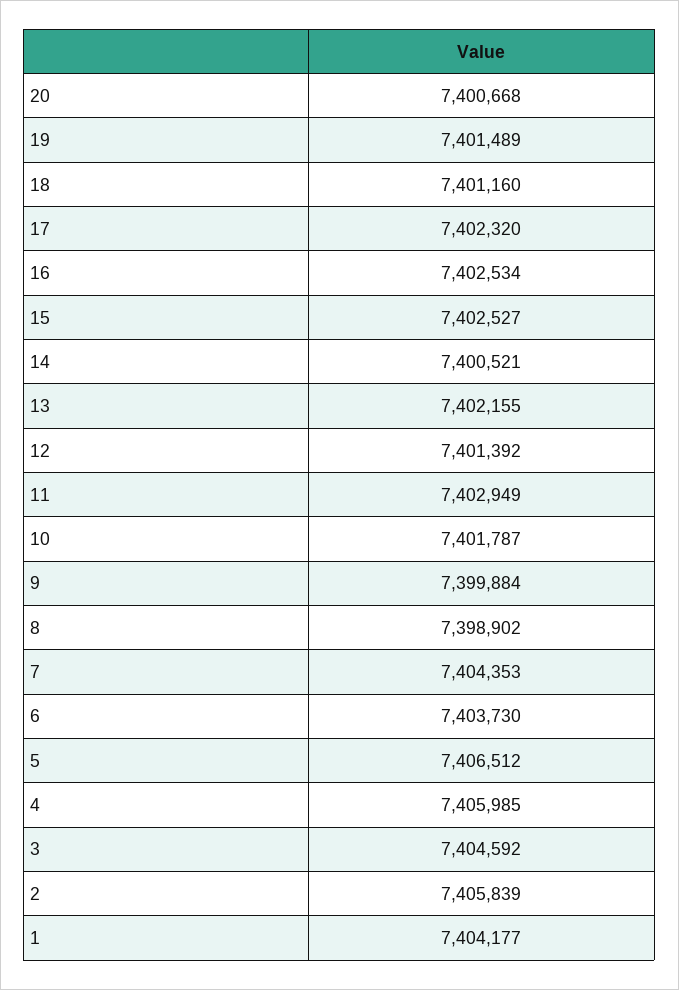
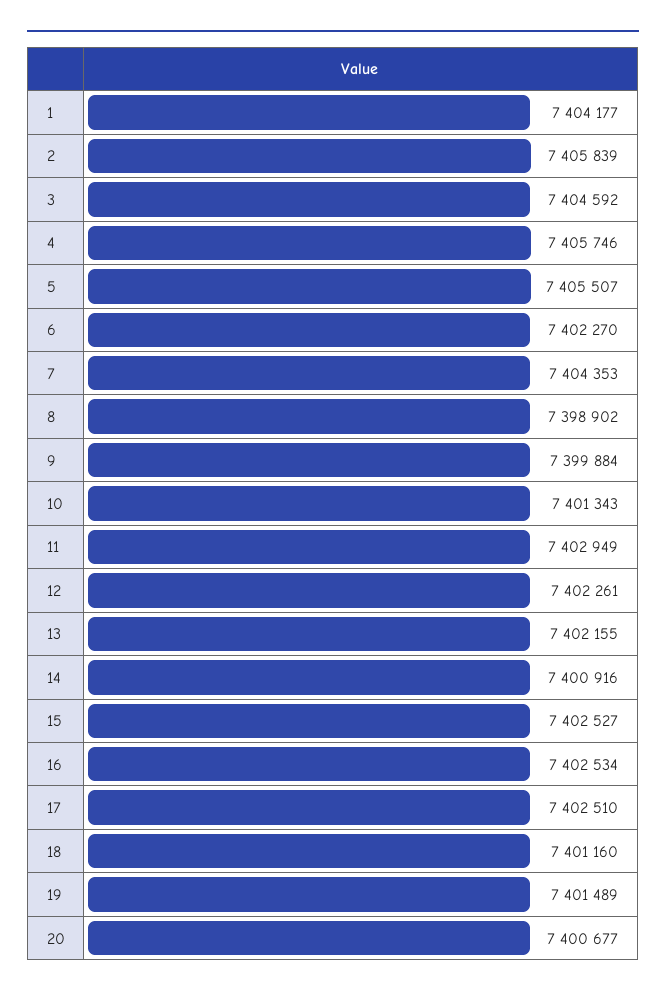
  {
-   "20": 7400668,
+   "20": 7400677,
    "19": 7401489,
    "18": 7401160,
-   "17": 7402320,
+   "17": 7402510,
    "16": 7402534,
    "15": 7402527,
-   "14": 7400521,
+   "14": 7400916,
    "13": 7402155,
-   "12": 7401392,
+   "12": 7402261,
    "11": 7402949,
-   "10": 7401787,
+   "10": 7401343,
    "9": 7399884,
    "8": 7398902,
    "7": 7404353,
-   "6": 7403730,
+   "6": 7402270,
-   "5": 7406512,
+   "5": 7405507,
-   "4": 7405985,
+   "4": 7405746,
    "3": 7404592,
    "2": 7405839,
    "1": 7404177
  }

